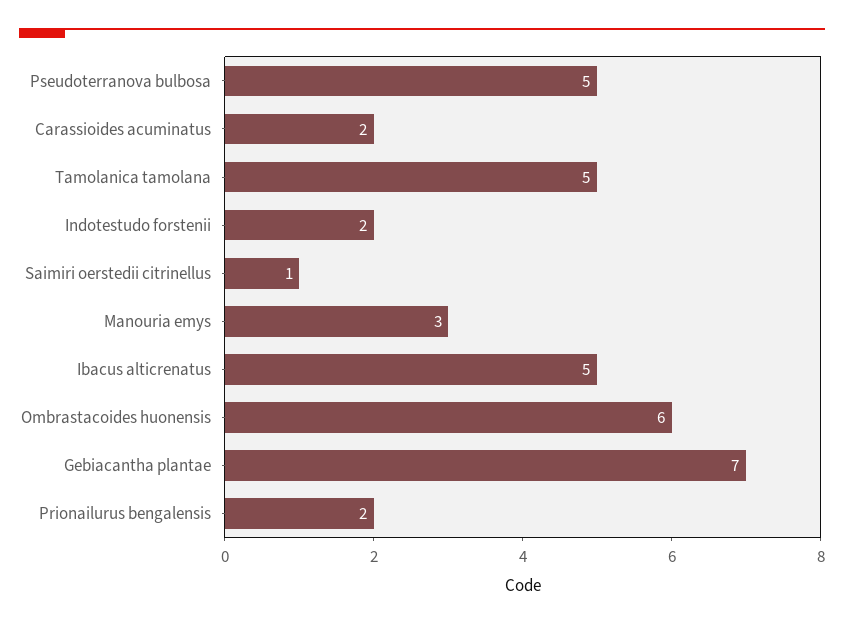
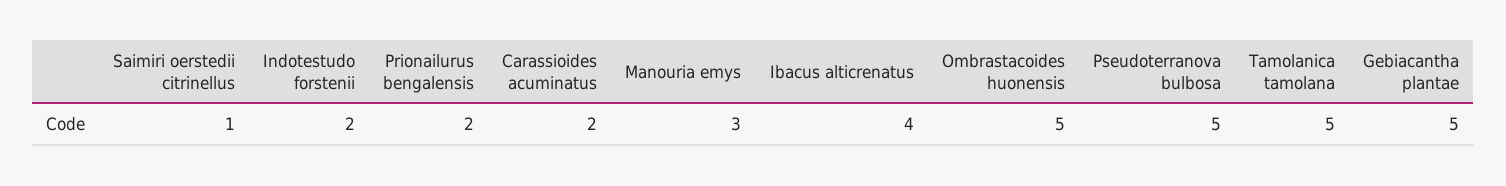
  {
    "Pseudoterranova bulbosa": 5,
    "Carassioides acuminatus": 2,
    "Tamolanica tamolana": 5,
    "Indotestudo forstenii": 2,
    "Saimiri oerstedii citrinellus": 1,
    "Manouria emys": 3,
-   "Ibacus alticrenatus": 5,
+   "Ibacus alticrenatus": 4,
-   "Ombrastacoides huonensis": 6,
+   "Ombrastacoides huonensis": 5,
-   "Gebiacantha plantae": 7,
+   "Gebiacantha plantae": 5,
    "Prionailurus bengalensis": 2
  }

